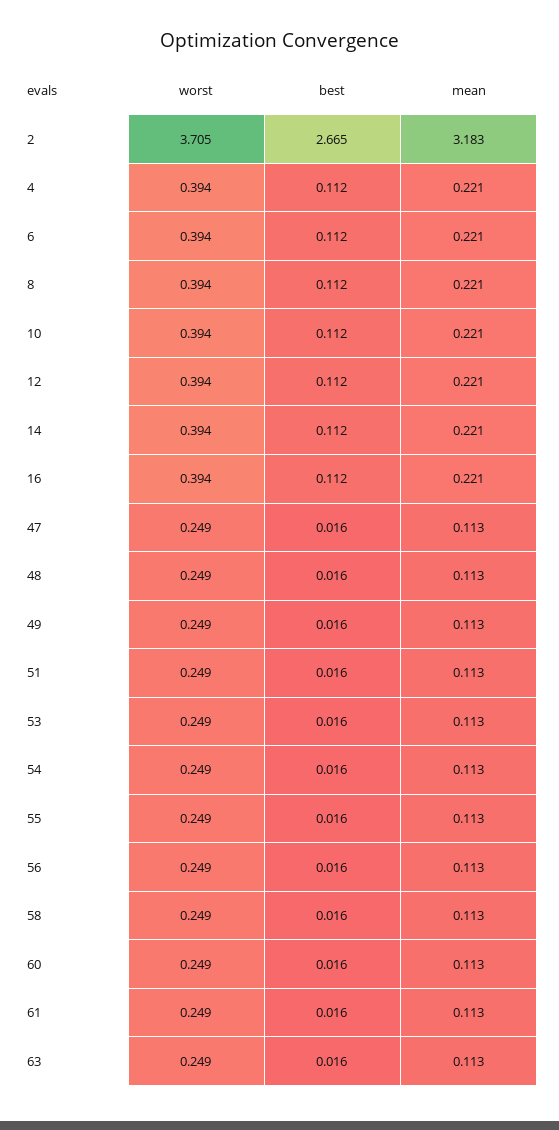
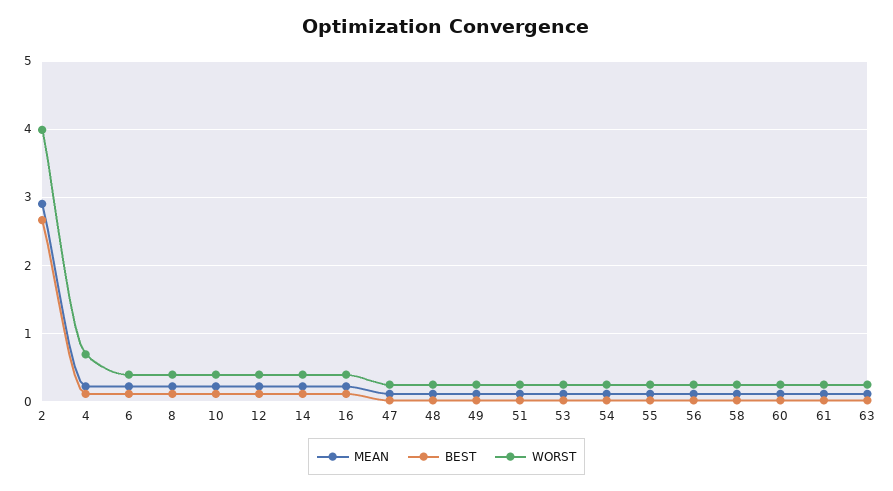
  {
    "worst": {
-     "2": 3.705,
+     "2": 4,
-     "4": 0.394,
+     "4": 0.7,
      "6": 0.394,
      "8": 0.394,
      "10": 0.394,
      "12": 0.394,
      "14": 0.394,
      "16": 0.394,
      "47": 0.249,
      "48": 0.249,
      "49": 0.249,
      "51": 0.249,
      "53": 0.249,
      "54": 0.249,
      "55": 0.249,
      "56": 0.249,
      "58": 0.249,
      "60": 0.249,
      "61": 0.249,
      "63": 0.249
    },
    "best": {
      "2": 2.665,
      "4": 0.112,
      "6": 0.112,
      "8": 0.112,
      "10": 0.112,
      "12": 0.112,
      "14": 0.112,
      "16": 0.112,
      "47": 0.016,
      "48": 0.016,
      "49": 0.016,
      "51": 0.016,
      "53": 0.016,
      "54": 0.016,
      "55": 0.016,
      "56": 0.016,
      "58": 0.016,
      "60": 0.016,
      "61": 0.016,
      "63": 0.016
    },
    "mean": {
-     "2": 3.183,
+     "2": 2.9,
      "4": 0.221,
      "6": 0.221,
      "8": 0.221,
      "10": 0.221,
      "12": 0.221,
      "14": 0.221,
      "16": 0.221,
      "47": 0.113,
      "48": 0.113,
      "49": 0.113,
      "51": 0.113,
      "53": 0.113,
      "54": 0.113,
      "55": 0.113,
      "56": 0.113,
      "58": 0.113,
      "60": 0.113,
      "61": 0.113,
      "63": 0.113
    }
  }

